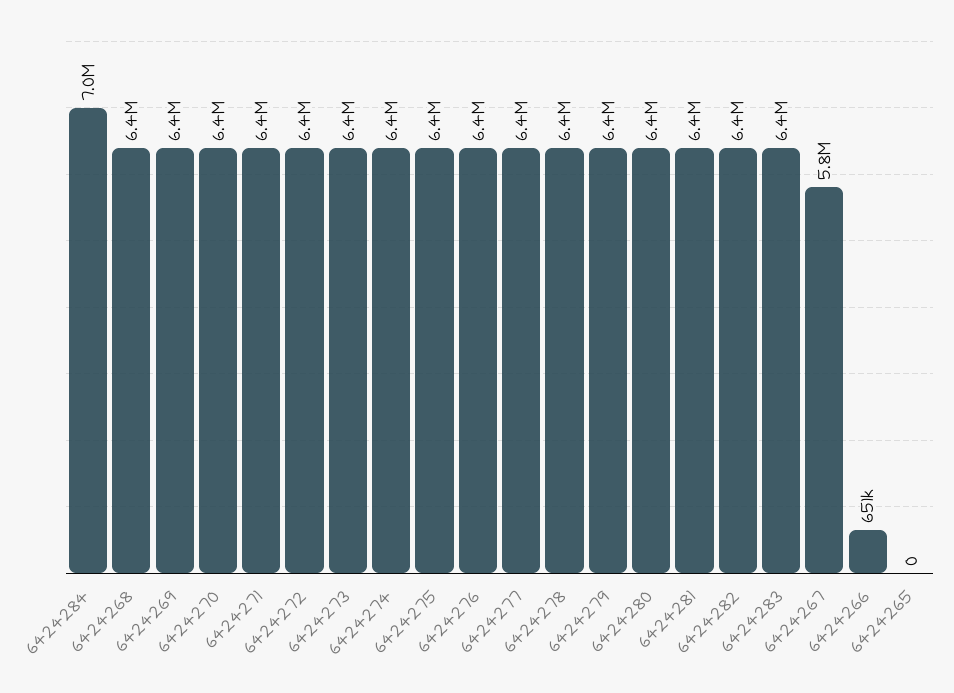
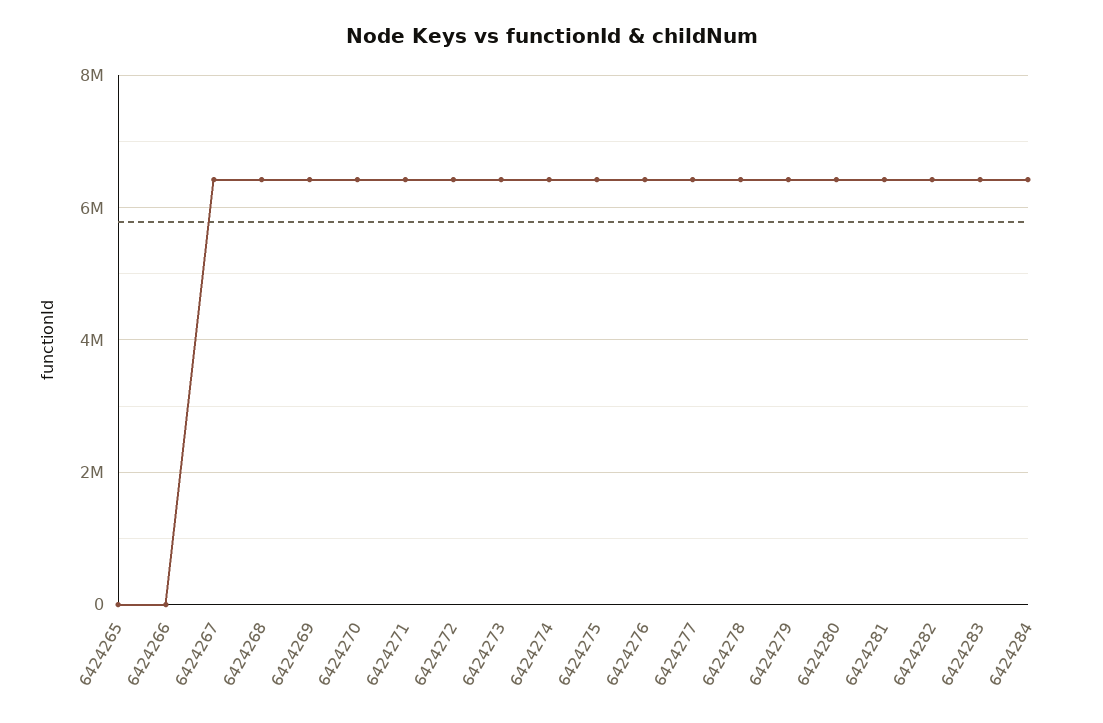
  {
-   "6424284": 7000000,
+   "6424284": 6400000,
    "6424268": 6400000,
    "6424269": 6400000,
    "6424270": 6400000,
    "6424271": 6400000,
    "6424272": 6400000,
    "6424273": 6400000,
    "6424274": 6400000,
    "6424275": 6400000,
    "6424276": 6400000,
    "6424277": 6400000,
    "6424278": 6400000,
    "6424279": 6400000,
    "6424280": 6400000,
    "6424281": 6400000,
    "6424282": 6400000,
    "6424283": 6400000,
-   "6424267": 5800000,
+   "6424267": 6400000,
-   "6424266": 651000,
+   "6424266": 0,
    "6424265": 0
  }

